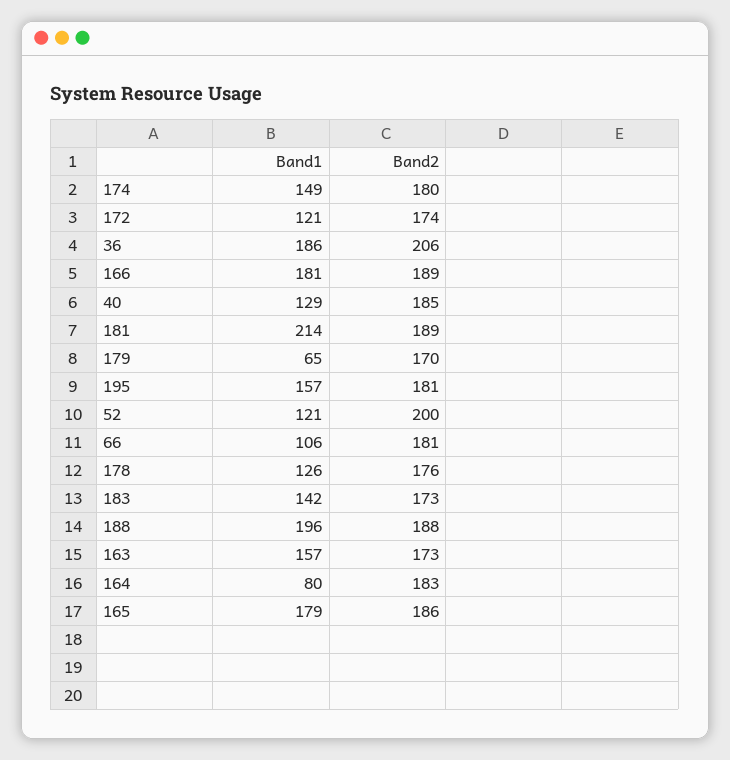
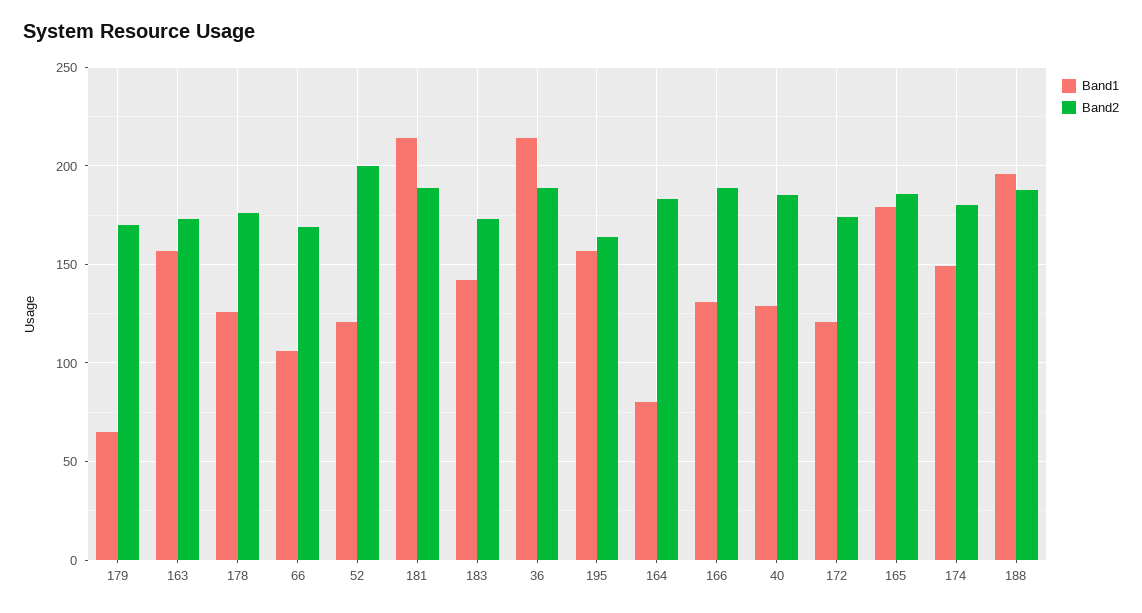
  {
    "Band1": {
      "174": 149,
      "172": 121,
-     "36": 186,
+     "36": 215,
-     "166": 181,
+     "166": 130,
      "40": 129,
      "181": 214,
      "179": 65,
      "195": 157,
      "52": 121,
      "66": 106,
      "178": 126,
      "183": 142,
      "188": 196,
      "163": 157,
      "164": 80,
      "165": 179
    },
    "Band2": {
      "174": 180,
      "172": 174,
-     "36": 206,
+     "36": 190,
      "166": 189,
      "40": 185,
      "181": 189,
      "179": 170,
-     "195": 181,
+     "195": 165,
      "52": 200,
-     "66": 181,
+     "66": 170,
      "178": 176,
      "183": 173,
      "188": 188,
      "163": 173,
      "164": 183,
      "165": 186
    }
  }

